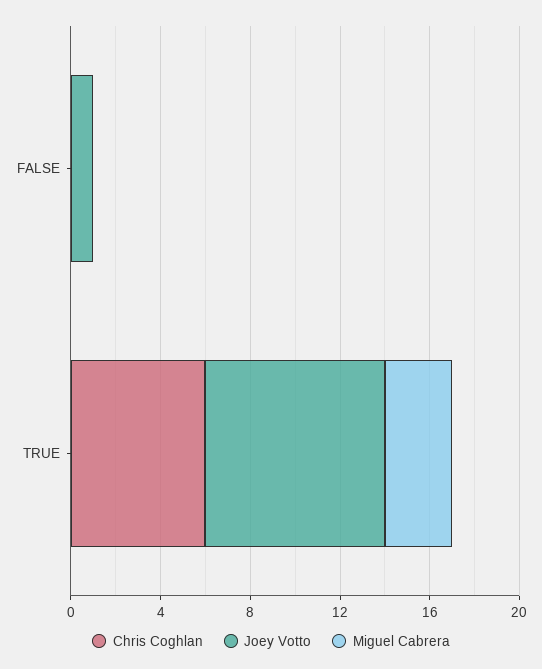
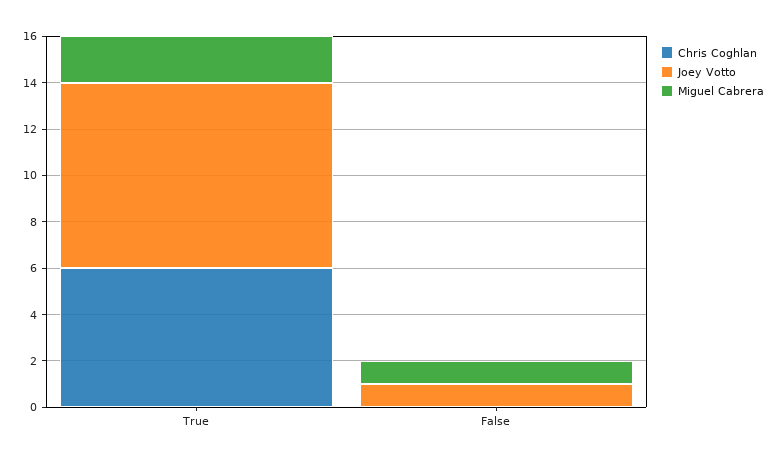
  {
    "Chris Coghlan": {
      "FALSE": 0,
      "TRUE": 6
    },
    "Joey Votto": {
      "FALSE": 1,
      "TRUE": 8
    },
    "Miguel Cabrera": {
-     "FALSE": 0,
+     "FALSE": 1,
-     "TRUE": 3
+     "TRUE": 2
    }
  }

